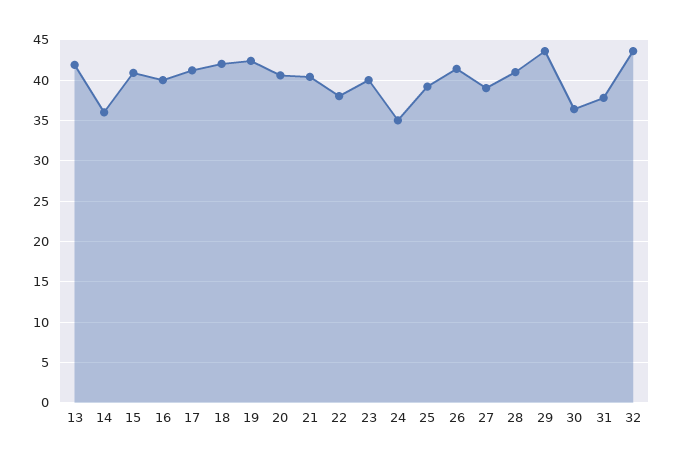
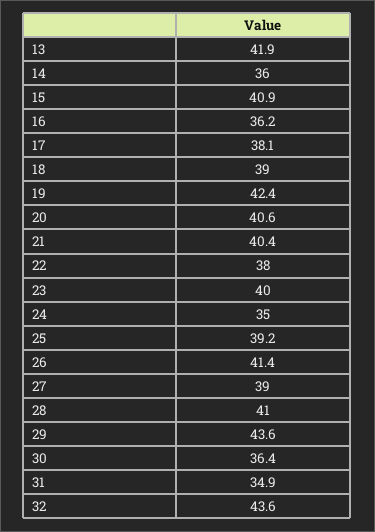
  {
    "13": 41.9,
    "14": 36,
    "15": 40.9,
-   "16": 40,
+   "16": 36.2,
-   "17": 41,
+   "17": 38.1,
-   "18": 42,
+   "18": 39,
    "19": 42.4,
    "20": 40.6,
    "21": 40.4,
    "22": 38,
    "23": 40,
    "24": 35,
    "25": 39.2,
    "26": 41.4,
    "27": 39,
    "28": 41,
    "29": 43.6,
    "30": 36.4,
-   "31": 38,
+   "31": 34.9,
    "32": 43.6
  }

